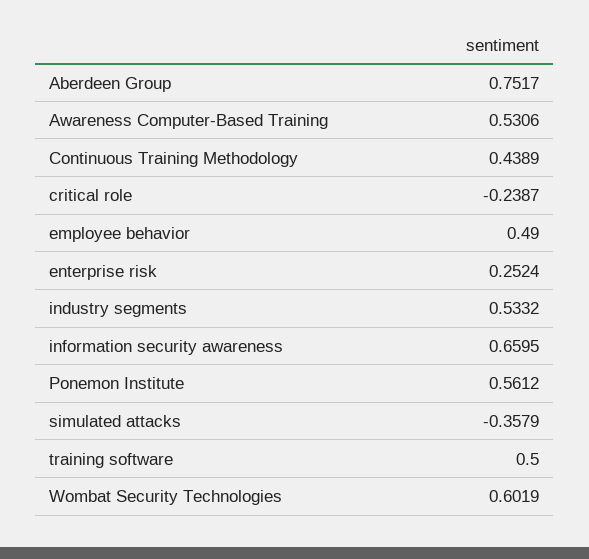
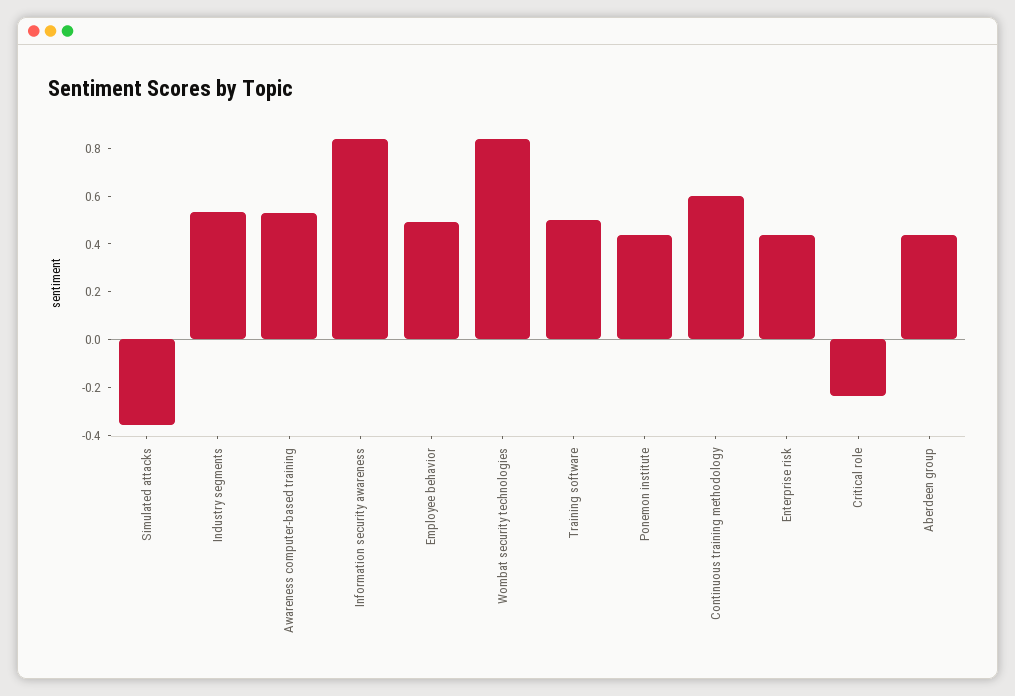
  {
-   "Aberdeen Group": 0.7517,
+   "Aberdeen Group": 0.45,
    "Awareness Computer-Based Training": 0.5306,
-   "Continuous Training Methodology": 0.4389,
+   "Continuous Training Methodology": 0.6,
    "critical role": -0.2387,
    "employee behavior": 0.49,
-   "enterprise risk": 0.2524,
+   "enterprise risk": 0.45,
    "industry segments": 0.5332,
-   "information security awareness": 0.6595,
+   "information security awareness": 0.85,
-   "Ponemon Institute": 0.5612,
+   "Ponemon Institute": 0.45,
    "simulated attacks": -0.3579,
    "training software": 0.5,
-   "Wombat Security Technologies": 0.6019
+   "Wombat Security Technologies": 0.85
  }

